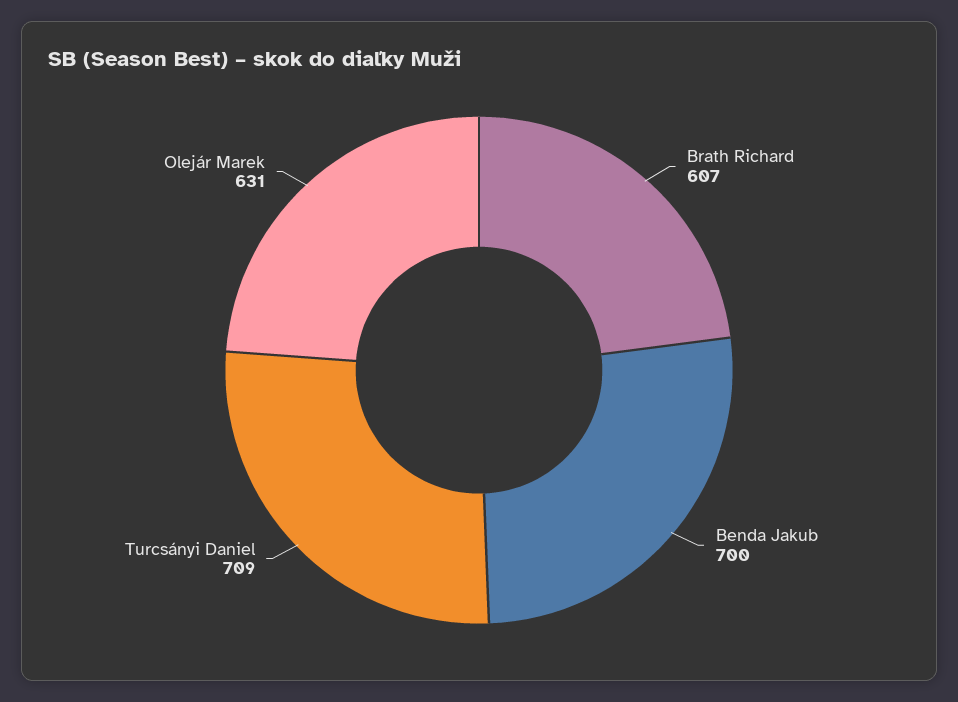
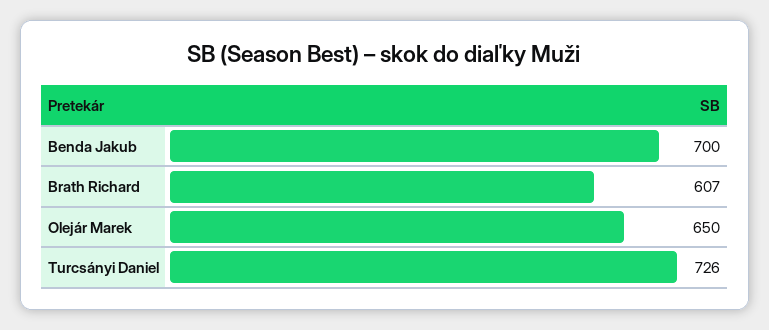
  {
    "Brath Richard": 607,
    "Benda Jakub": 700,
-   "Turcsányi Daniel": 709,
+   "Turcsányi Daniel": 726,
-   "Olejár Marek": 631
+   "Olejár Marek": 650
  }

